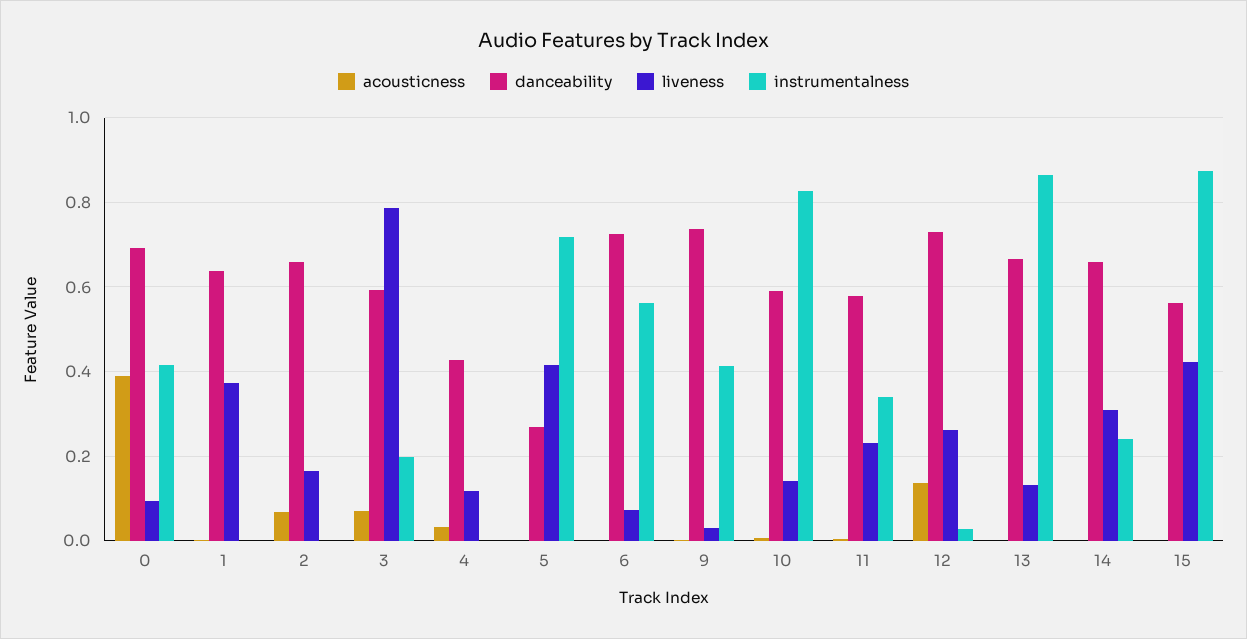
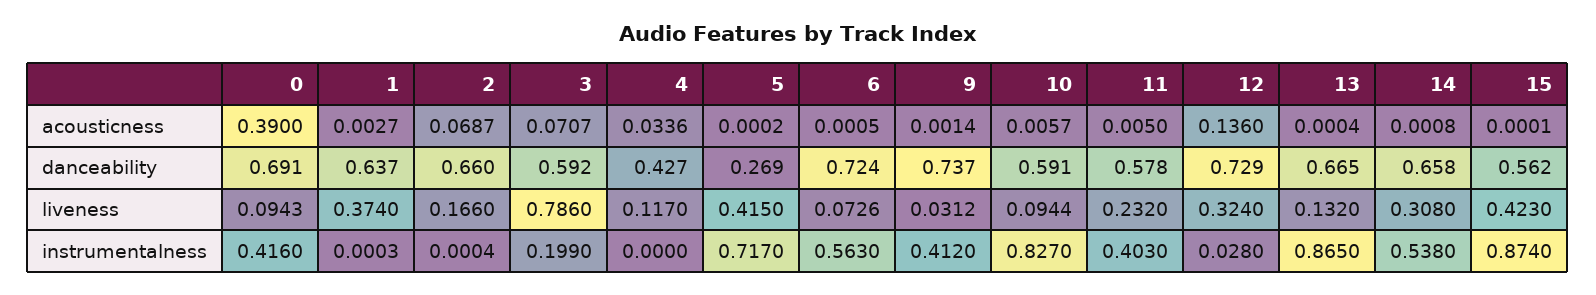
  {
    "acousticness": {
      "0": 0.39,
      "1": 0.0027,
      "2": 0.0687,
      "3": 0.0707,
      "4": 0.0336,
      "5": 0.0002,
      "6": 0.0005,
      "9": 0.0014,
      "10": 0.0057,
      "11": 0.005,
      "12": 0.136,
      "13": 0.0004,
      "14": 0.0008,
      "15": 0.0001
    },
    "danceability": {
      "0": 0.691,
      "1": 0.637,
      "2": 0.66,
      "3": 0.592,
      "4": 0.427,
      "5": 0.269,
      "6": 0.724,
      "9": 0.737,
      "10": 0.591,
      "11": 0.578,
      "12": 0.729,
      "13": 0.665,
      "14": 0.658,
      "15": 0.562
    },
    "liveness": {
      "0": 0.0943,
      "1": 0.374,
      "2": 0.166,
      "3": 0.786,
      "4": 0.117,
      "5": 0.415,
      "6": 0.0726,
      "9": 0.0312,
-     "10": 0.14,
+     "10": 0.0944,
      "11": 0.232,
-     "12": 0.26,
+     "12": 0.324,
      "13": 0.132,
      "14": 0.308,
      "15": 0.423
    },
    "instrumentalness": {
      "0": 0.416,
      "1": 0.0003,
      "2": 0.0004,
      "3": 0.199,
      "4": 0,
      "5": 0.717,
      "6": 0.563,
      "9": 0.412,
      "10": 0.827,
-     "11": 0.34,
+     "11": 0.403,
      "12": 0.028,
      "13": 0.865,
-     "14": 0.24,
+     "14": 0.538,
      "15": 0.874
    }
  }

